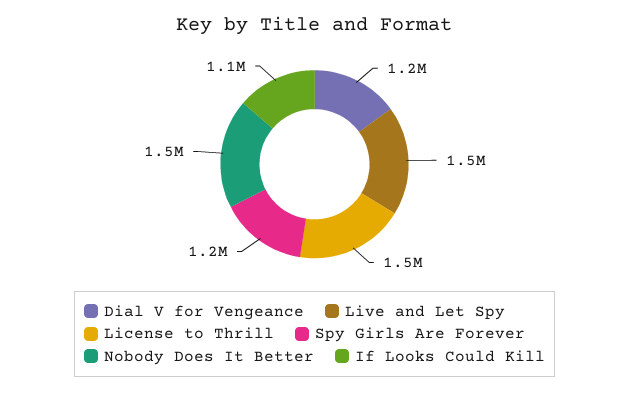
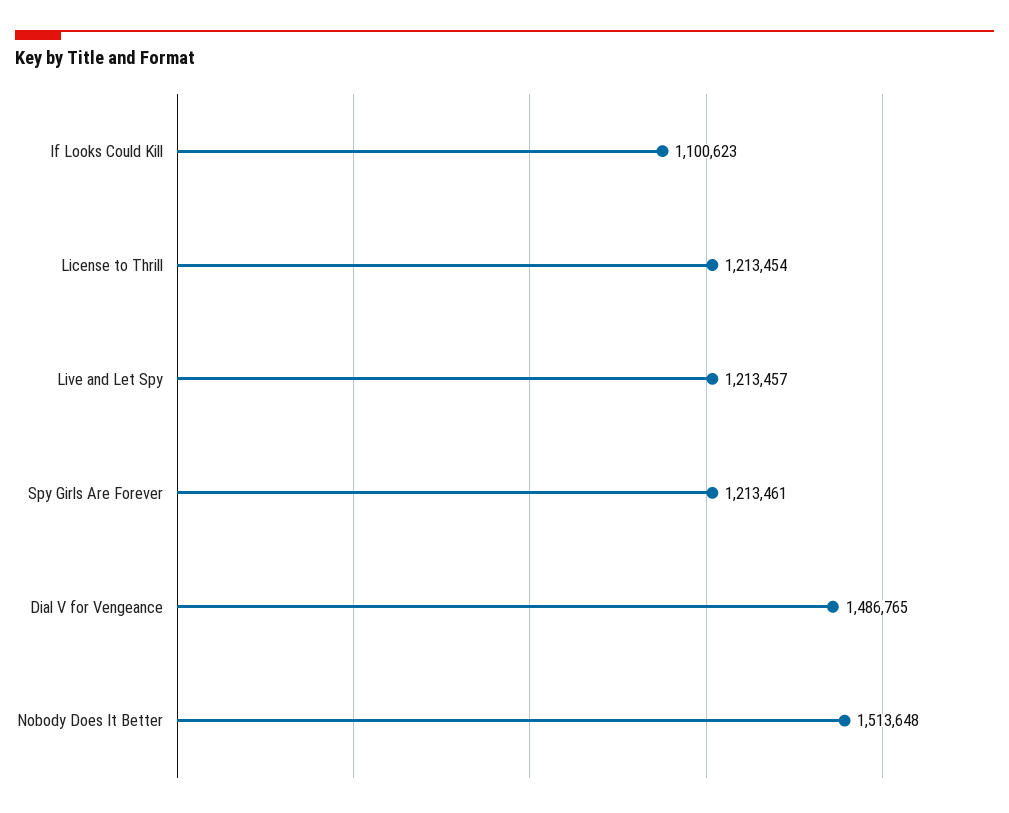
  {
-   "Dial V for Vengeance": 1200000,
+   "Dial V for Vengeance": 1486765,
-   "Live and Let Spy": 1500000,
+   "Live and Let Spy": 1213457,
-   "License to Thrill": 1500000,
+   "License to Thrill": 1213454,
    "Spy Girls Are Forever": 1213461,
    "Nobody Does It Better": 1513648,
    "If Looks Could Kill": 1100623
  }

